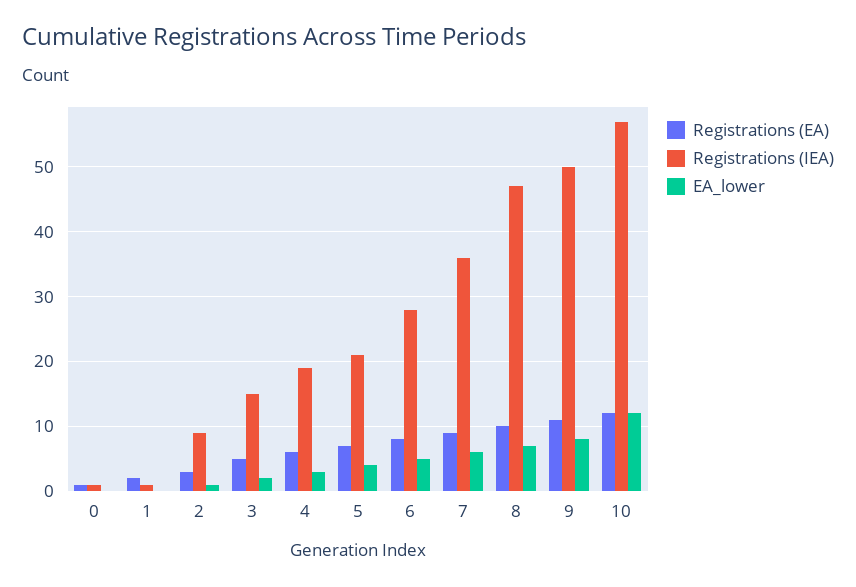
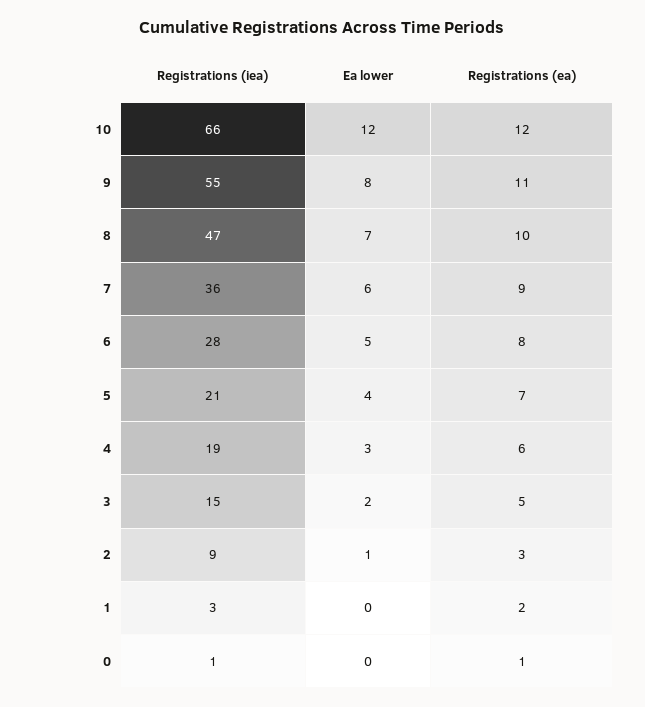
  {
    "Registrations (EA)": {
      "0": 1,
      "1": 2,
      "2": 3,
      "3": 5,
      "4": 6,
      "5": 7,
      "6": 8,
      "7": 9,
      "8": 10,
      "9": 11,
      "10": 12
    },
    "Registrations (IEA)": {
      "0": 1,
-     "1": 1,
+     "1": 3,
      "2": 9,
      "3": 15,
      "4": 19,
      "5": 21,
      "6": 28,
      "7": 36,
      "8": 47,
-     "9": 50,
+     "9": 55,
-     "10": 57
+     "10": 66
    },
    "EA_lower": {
      "0": 0,
      "1": 0,
      "2": 1,
      "3": 2,
      "4": 3,
      "5": 4,
      "6": 5,
      "7": 6,
      "8": 7,
      "9": 8,
      "10": 12
    }
  }

